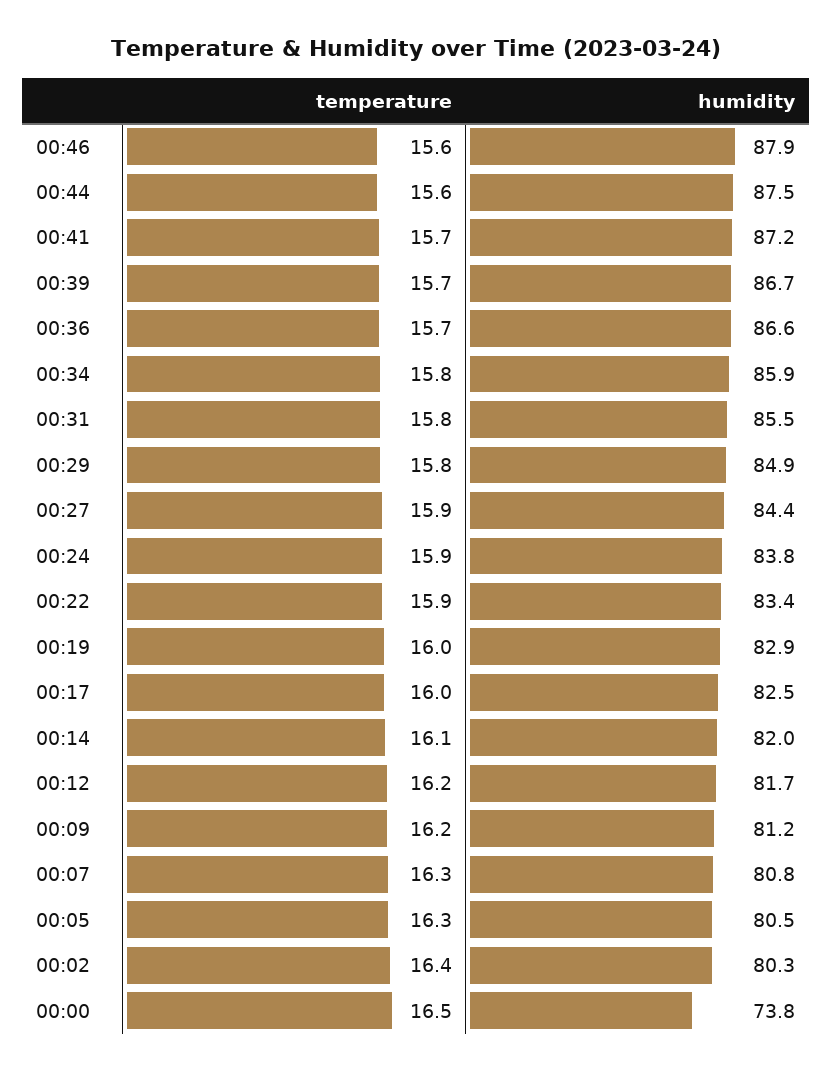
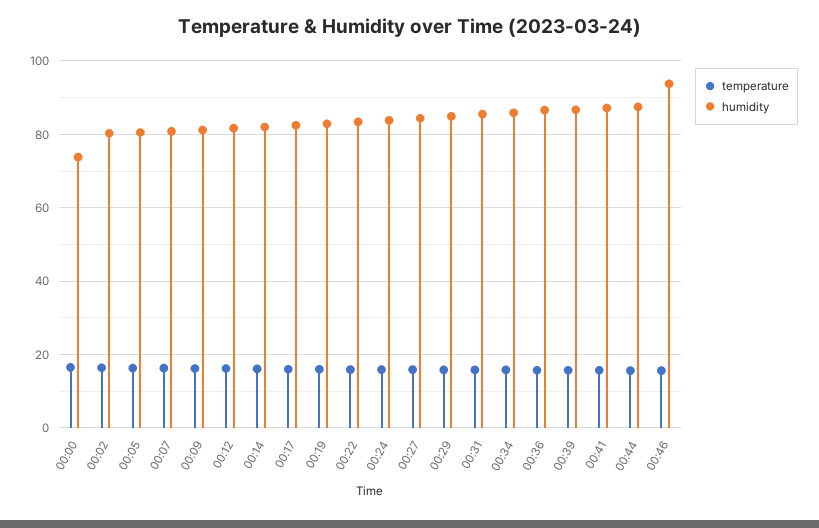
  {
    "temperature": {
      "00:46": 15.6,
      "00:44": 15.6,
      "00:41": 15.7,
      "00:39": 15.7,
      "00:36": 15.7,
      "00:34": 15.8,
      "00:31": 15.8,
      "00:29": 15.8,
      "00:27": 15.9,
      "00:24": 15.9,
      "00:22": 15.9,
      "00:19": 16,
      "00:17": 16,
      "00:14": 16.1,
      "00:12": 16.2,
      "00:09": 16.2,
      "00:07": 16.3,
      "00:05": 16.3,
      "00:02": 16.4,
      "00:00": 16.5
    },
    "humidity": {
-     "00:46": 87.9,
+     "00:46": 94,
      "00:44": 87.5,
      "00:41": 87.2,
      "00:39": 86.7,
      "00:36": 86.6,
      "00:34": 85.9,
      "00:31": 85.5,
      "00:29": 84.9,
      "00:27": 84.4,
      "00:24": 83.8,
      "00:22": 83.4,
      "00:19": 82.9,
      "00:17": 82.5,
      "00:14": 82,
      "00:12": 81.7,
      "00:09": 81.2,
      "00:07": 80.8,
      "00:05": 80.5,
      "00:02": 80.3,
      "00:00": 73.8
    }
  }

